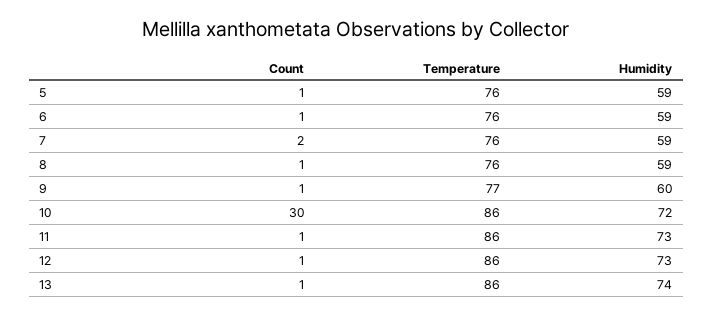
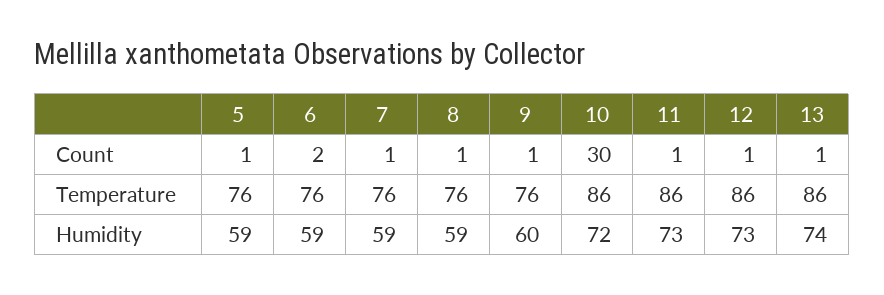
  {
    "Count": {
      "5": 1,
-     "6": 1,
+     "6": 2,
-     "7": 2,
+     "7": 1,
      "8": 1,
      "9": 1,
      "10": 30,
      "11": 1,
      "12": 1,
      "13": 1
    },
    "Temperature": {
      "5": 76,
      "6": 76,
      "7": 76,
      "8": 76,
-     "9": 77,
+     "9": 76,
      "10": 86,
      "11": 86,
      "12": 86,
      "13": 86
    },
    "Humidity": {
      "5": 59,
      "6": 59,
      "7": 59,
      "8": 59,
      "9": 60,
      "10": 72,
      "11": 73,
      "12": 73,
      "13": 74
    }
  }

